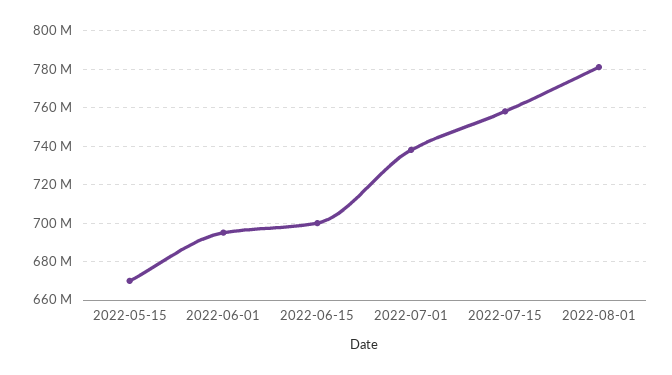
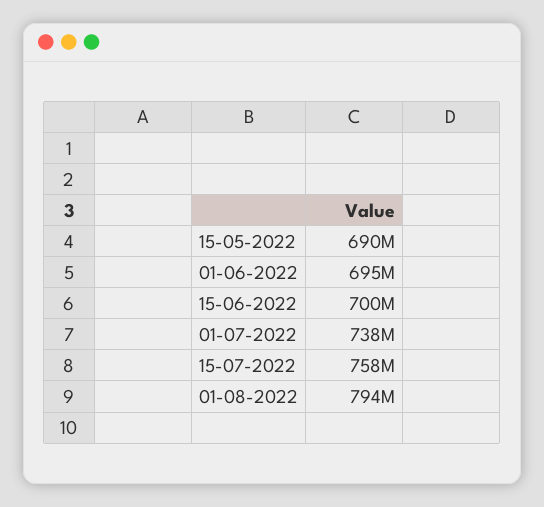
  {
-   "2022-05-15": 670000000,
+   "2022-05-15": 690000000,
    "2022-06-01": 695000000,
    "2022-06-15": 700000000,
    "2022-07-01": 738000000,
    "2022-07-15": 758000000,
-   "2022-08-01": 780000000
+   "2022-08-01": 794000000
  }

